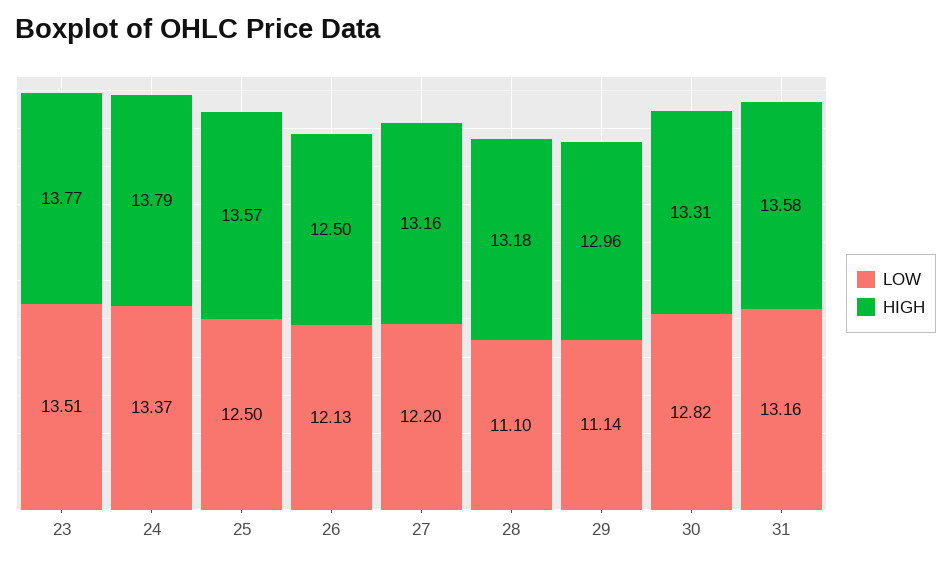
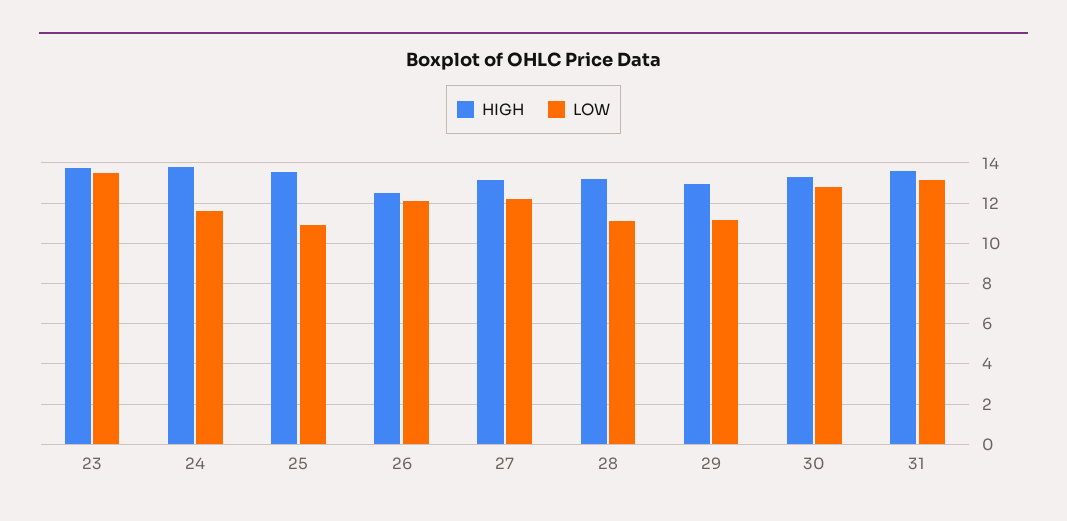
  {
    "LOW": {
      "23": 13.51,
-     "24": 13.37,
+     "24": 11.5,
-     "25": 12.5,
+     "25": 11,
      "26": 12.13,
      "27": 12.2,
      "28": 11.1,
      "29": 11.14,
      "30": 12.82,
      "31": 13.16
    },
    "HIGH": {
      "23": 13.77,
      "24": 13.79,
      "25": 13.57,
      "26": 12.5,
      "27": 13.16,
      "28": 13.18,
      "29": 12.96,
      "30": 13.31,
      "31": 13.58
    }
  }

